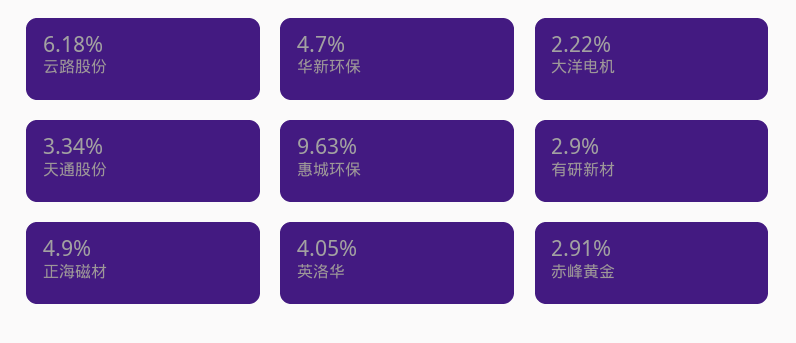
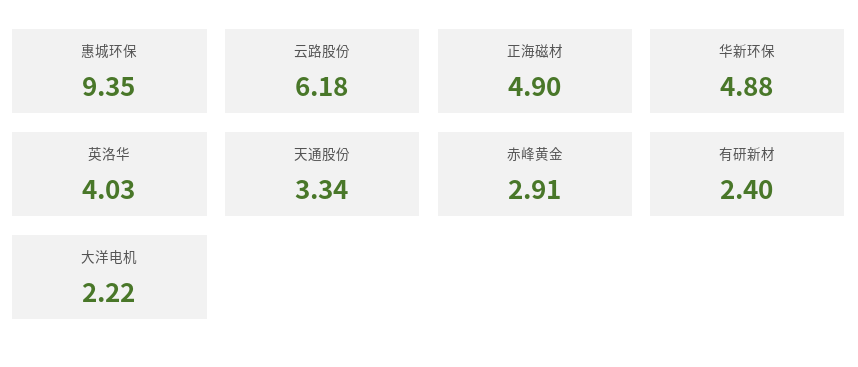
  {
    "云路股份": 6.18,
-   "华新环保": 4.7,
+   "华新环保": 4.88,
    "大洋电机": 2.22,
    "天通股份": 3.34,
-   "惠城环保": 9.63,
+   "惠城环保": 9.35,
-   "有研新材": 2.9,
+   "有研新材": 2.4,
    "正海磁材": 4.9,
-   "英洛华": 4.05,
+   "英洛华": 4.03,
    "赤峰黄金": 2.91
  }

